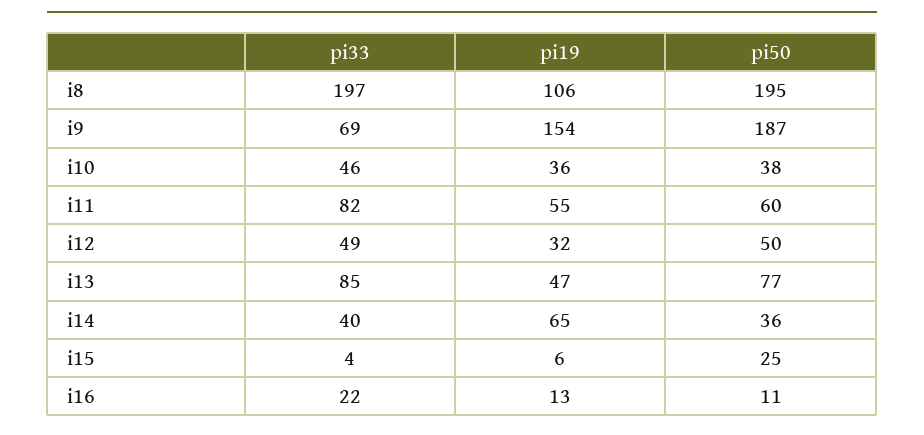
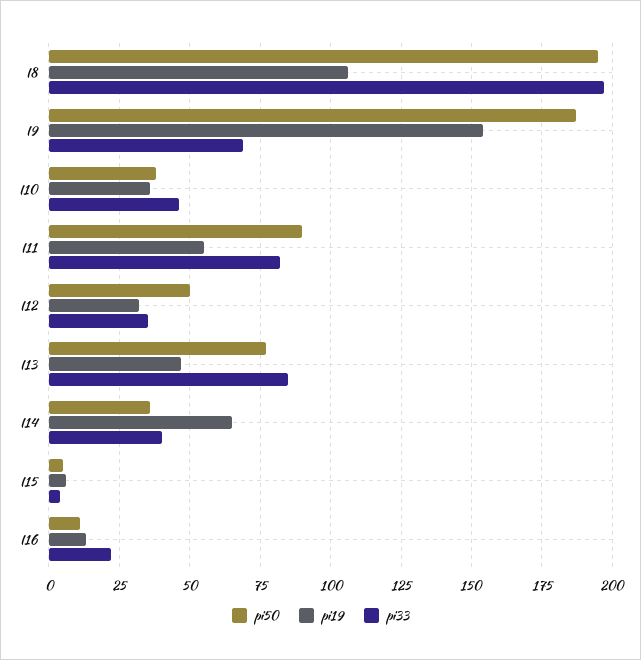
  {
    "pi33": {
      "i8": 197,
      "i9": 69,
      "i10": 46,
      "i11": 82,
-     "i12": 49,
+     "i12": 35,
      "i13": 85,
      "i14": 40,
      "i15": 4,
      "i16": 22
    },
    "pi19": {
      "i8": 106,
      "i9": 154,
      "i10": 36,
      "i11": 55,
      "i12": 32,
      "i13": 47,
      "i14": 65,
      "i15": 6,
      "i16": 13
    },
    "pi50": {
      "i8": 195,
      "i9": 187,
      "i10": 38,
-     "i11": 60,
+     "i11": 90,
      "i12": 50,
      "i13": 77,
      "i14": 36,
-     "i15": 25,
+     "i15": 5,
      "i16": 11
    }
  }

